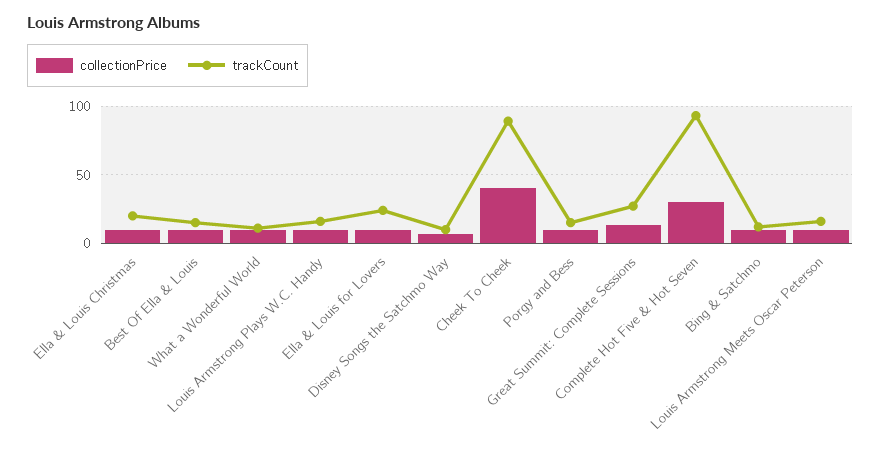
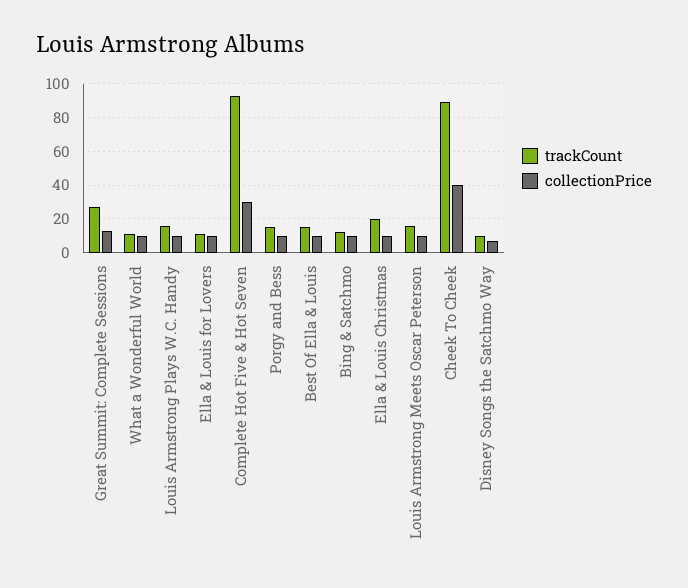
  {
    "collectionPrice": {
      "Ella & Louis Christmas": 10,
      "Best Of Ella & Louis": 10,
      "What a Wonderful World": 10,
      "Louis Armstrong Plays W.C. Handy": 10,
      "Ella & Louis for Lovers": 10,
      "Disney Songs the Satchmo Way": 5,
      "Cheek To Cheek": 40,
      "Porgy and Bess": 10,
      "Great Summit: Complete Sessions": 15,
      "Complete Hot Five & Hot Seven": 30,
      "Bing & Satchmo": 10,
      "Louis Armstrong Meets Oscar Peterson": 10
    },
    "trackCount": {
      "Ella & Louis Christmas": 20,
      "Best Of Ella & Louis": 15,
      "What a Wonderful World": 10,
      "Louis Armstrong Plays W.C. Handy": 15,
-     "Ella & Louis for Lovers": 25,
+     "Ella & Louis for Lovers": 10,
      "Disney Songs the Satchmo Way": 10,
      "Cheek To Cheek": 90,
      "Porgy and Bess": 15,
      "Great Summit: Complete Sessions": 25,
      "Complete Hot Five & Hot Seven": 95,
      "Bing & Satchmo": 10,
      "Louis Armstrong Meets Oscar Peterson": 15
    }
  }

